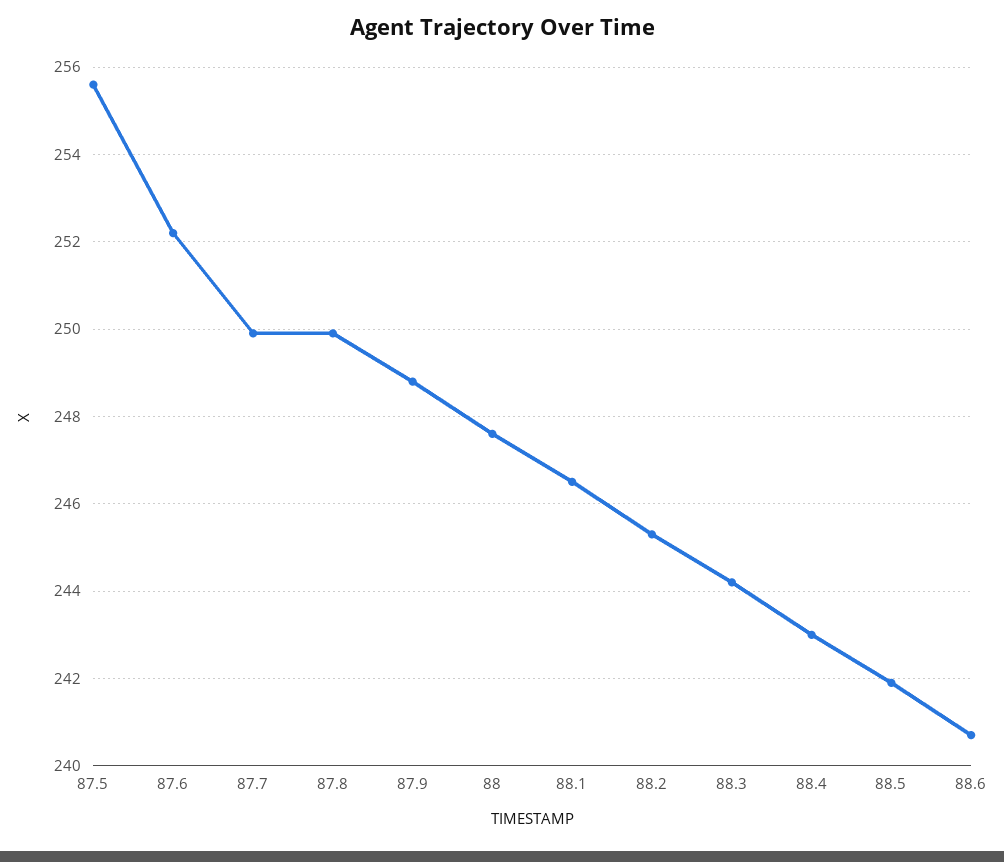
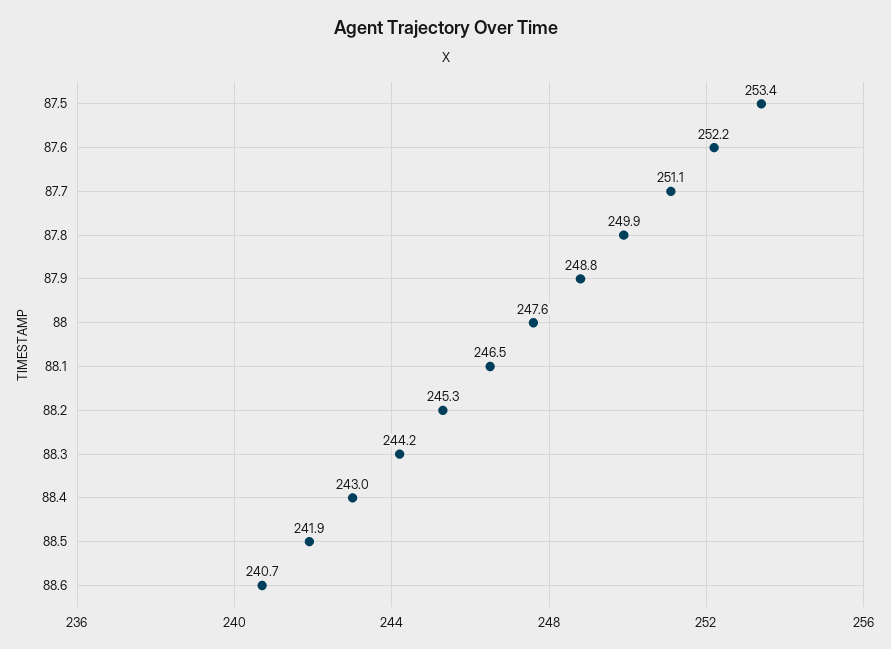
  {
-   "87.5": 255.5,
+   "87.5": 253.4,
    "87.6": 252.2,
-   "87.7": 250,
+   "87.7": 251.1,
    "87.8": 249.9,
    "87.9": 248.8,
    "88": 247.6,
    "88.1": 246.5,
    "88.2": 245.3,
    "88.3": 244.2,
    "88.4": 243,
    "88.5": 241.9,
    "88.6": 240.7
  }

